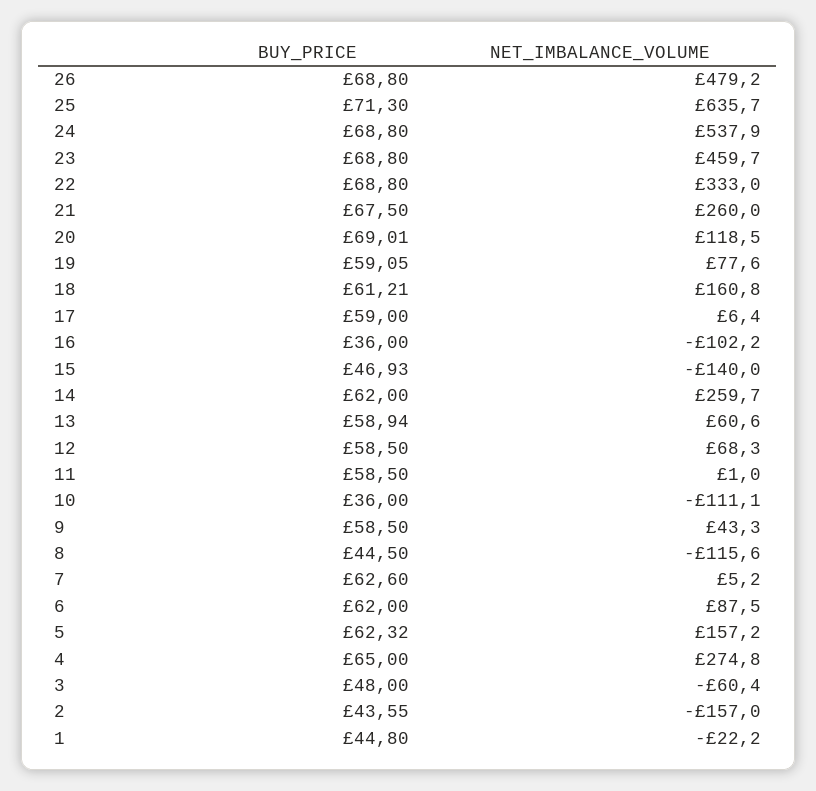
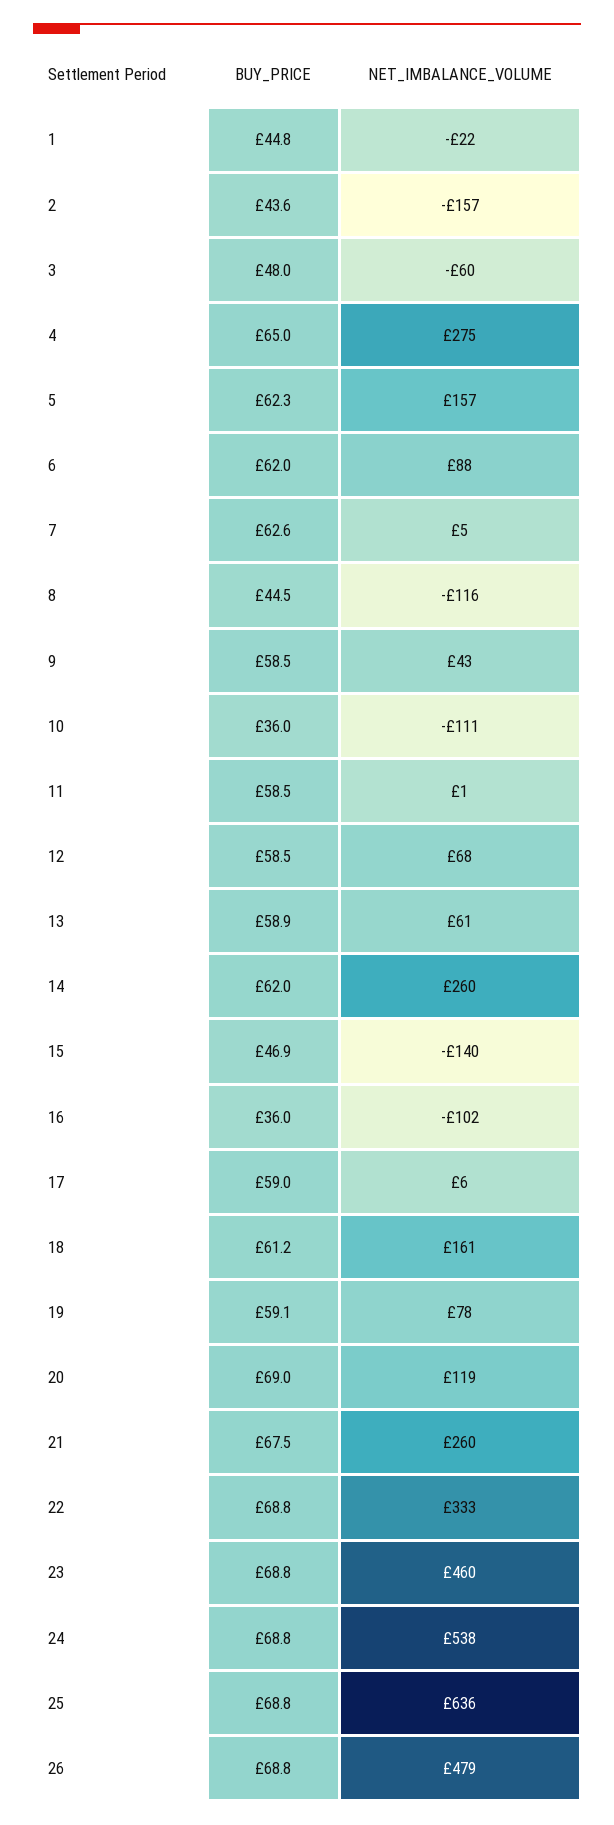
  {
    "BUY_PRICE": {
      "26": 68.8,
-     "25": 71.3,
+     "25": 68.8,
      "24": 68.8,
      "23": 68.8,
      "22": 68.8,
      "21": 67.5,
      "20": 69.01,
      "19": 59.05,
      "18": 61.21,
      "17": 59,
      "16": 36,
      "15": 46.93,
      "14": 62,
      "13": 58.94,
      "12": 58.5,
      "11": 58.5,
      "10": 36,
      "9": 58.5,
      "8": 44.5,
      "7": 62.6,
      "6": 62,
      "5": 62.32,
      "4": 65,
      "3": 48,
      "2": 43.55,
      "1": 44.8
    },
    "NET_IMBALANCE_VOLUME": {
      "26": 479.2,
      "25": 635.7,
      "24": 537.9,
      "23": 459.7,
      "22": 333,
      "21": 260,
      "20": 118.5,
      "19": 77.6,
      "18": 160.8,
      "17": 6.4,
      "16": -102.2,
      "15": -140,
      "14": 259.7,
      "13": 60.6,
      "12": 68.3,
      "11": 1,
      "10": -111.1,
      "9": 43.3,
      "8": -115.6,
      "7": 5.2,
      "6": 87.5,
      "5": 157.2,
      "4": 274.8,
      "3": -60.4,
      "2": -157,
      "1": -22.2
    }
  }

